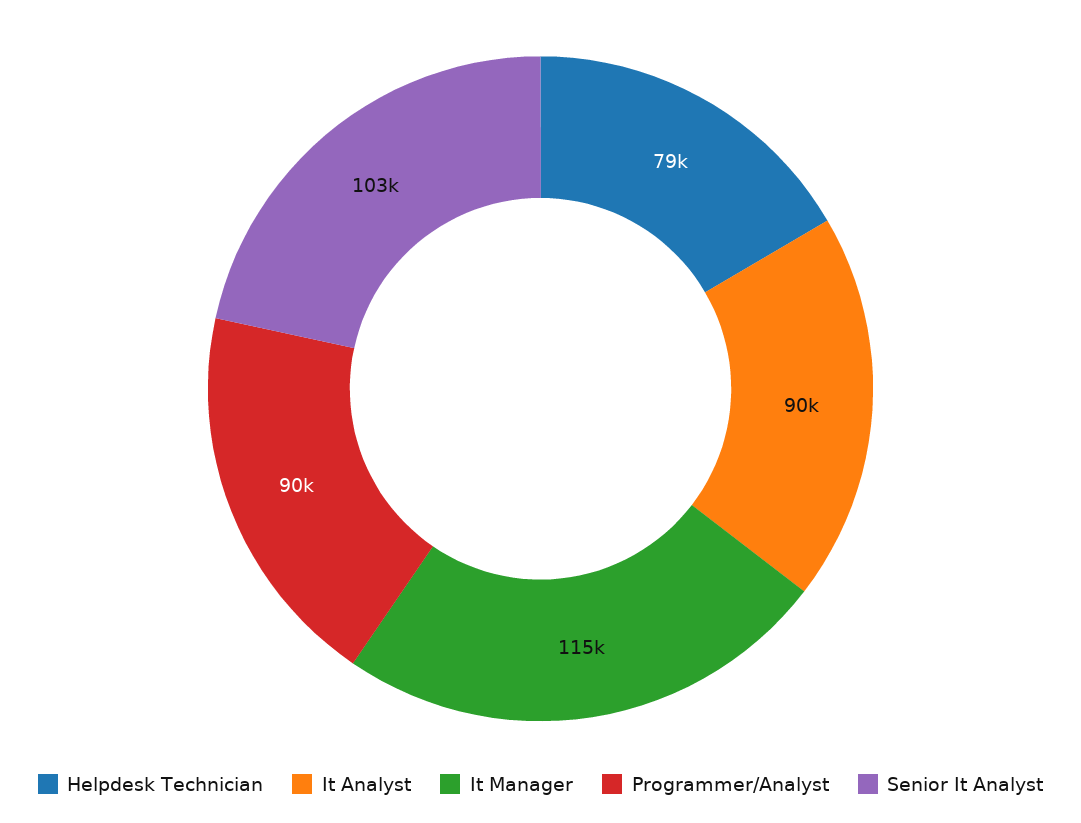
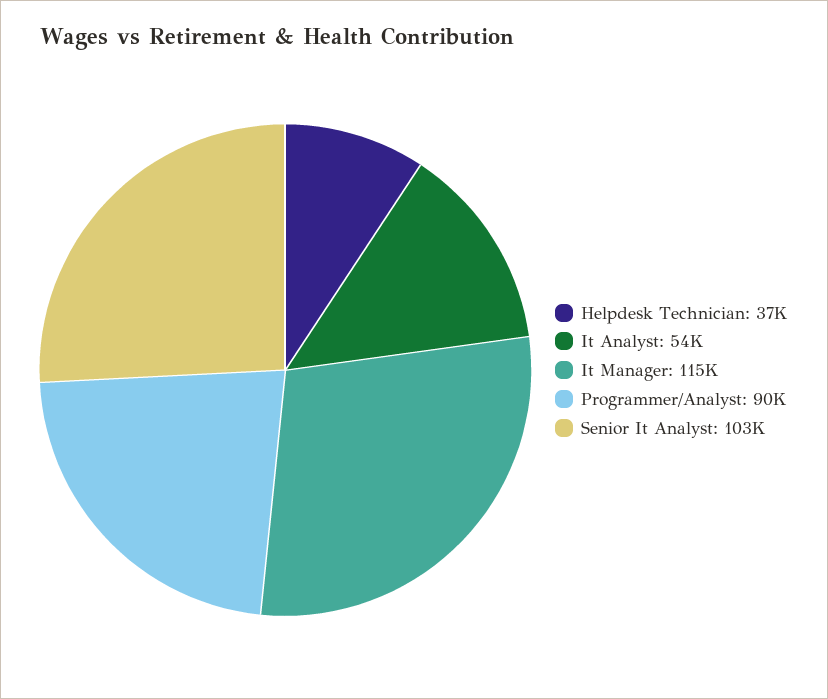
  {
-   "Helpdesk Technician": 79000,
+   "Helpdesk Technician": 37000,
-   "It Analyst": 90000,
+   "It Analyst": 54000,
    "It Manager": 115000,
    "Programmer/Analyst": 90000,
    "Senior It Analyst": 103000
  }

